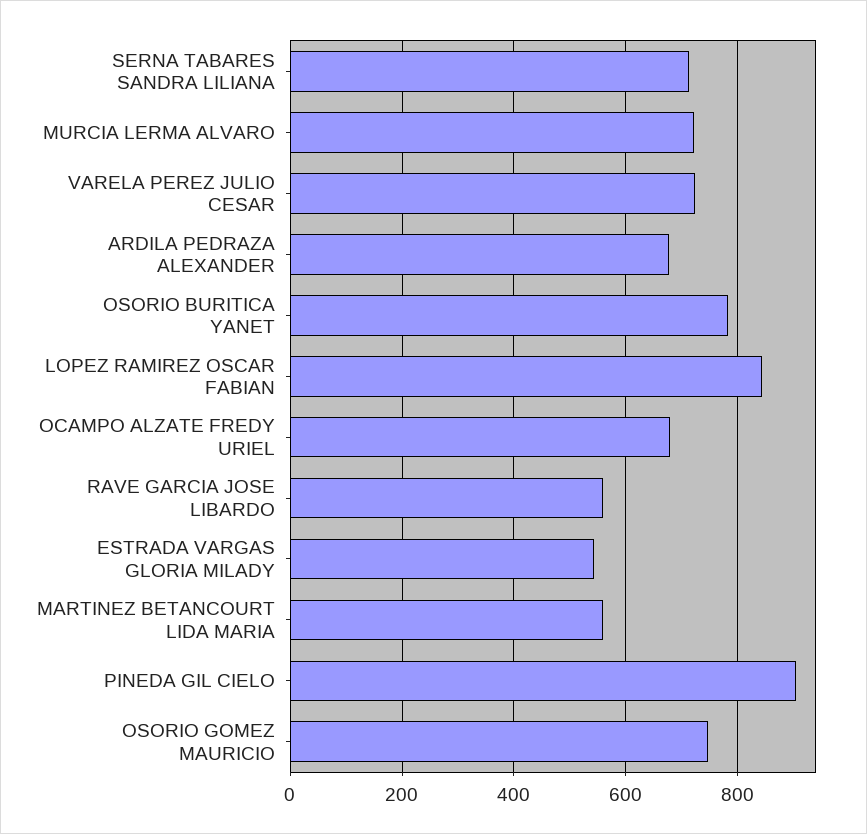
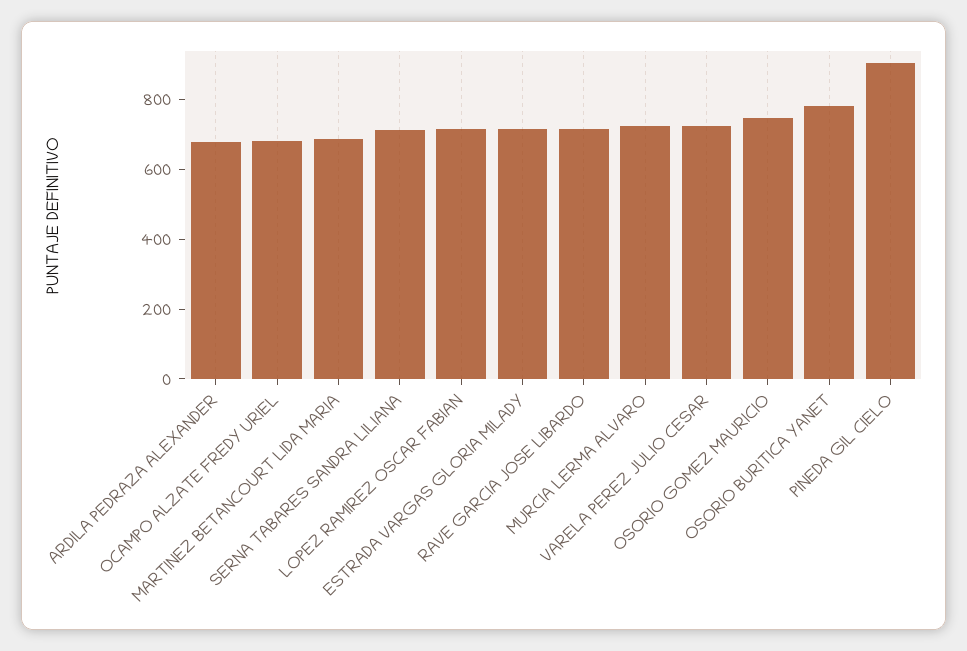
  {
    "SERNA TABARES SANDRA LILIANA": 720,
    "MURCIA LERMA ALVARO": 720,
    "VARELA PEREZ JULIO CESAR": 720,
    "ARDILA PEDRAZA ALEXANDER": 680,
    "OSORIO BURITICA YANET": 780,
-   "LOPEZ RAMIREZ OSCAR FABIAN": 840,
+   "LOPEZ RAMIREZ OSCAR FABIAN": 700,
    "OCAMPO ALZATE FREDY URIEL": 680,
-   "RAVE GARCIA JOSE LIBARDO": 560,
+   "RAVE GARCIA JOSE LIBARDO": 700,
-   "ESTRADA VARGAS GLORIA MILADY": 540,
+   "ESTRADA VARGAS GLORIA MILADY": 700,
-   "MARTINEZ BETANCOURT LIDA MARIA": 560,
+   "MARTINEZ BETANCOURT LIDA MARIA": 700,
    "PINEDA GIL CIELO": 900,
    "OSORIO GOMEZ MAURICIO": 740
  }

